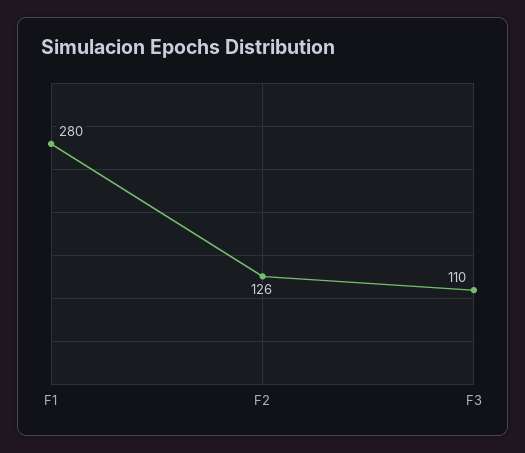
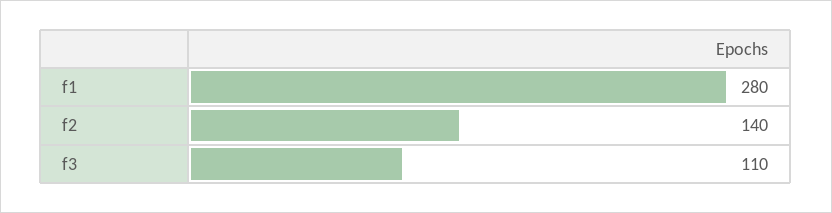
  {
    "F1": 280,
-   "F2": 126,
+   "F2": 140,
    "F3": 110
  }

